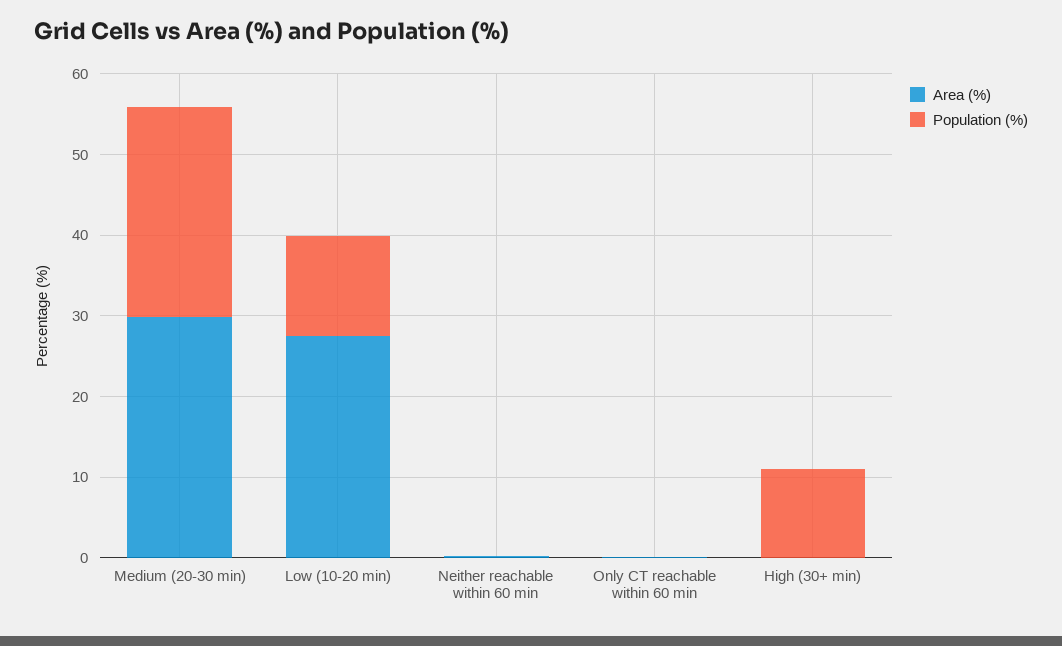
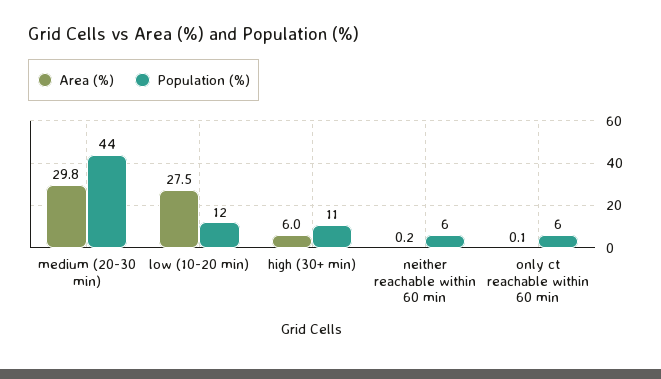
  {
    "Area (%)": {
      "Medium (20-30 min)": 29.8,
      "Low (10-20 min)": 27.5,
      "Neither reachable within 60 min": 0.2,
      "Only CT reachable within 60 min": 0.1,
-     "High (30+ min)": 0
+     "High (30+ min)": 6
    },
    "Population (%)": {
-     "Medium (20-30 min)": 26,
+     "Medium (20-30 min)": 44,
      "Low (10-20 min)": 12,
-     "Neither reachable within 60 min": 0,
+     "Neither reachable within 60 min": 6,
-     "Only CT reachable within 60 min": 0,
+     "Only CT reachable within 60 min": 6,
      "High (30+ min)": 11
    }
  }

